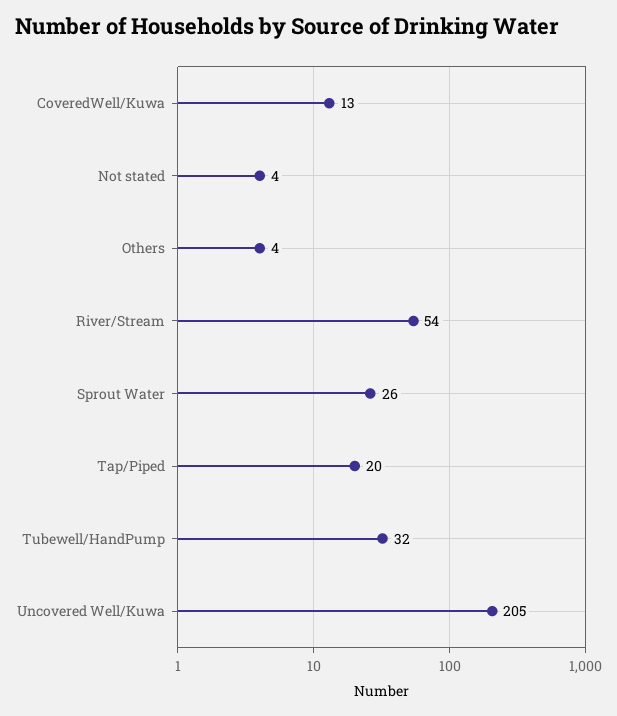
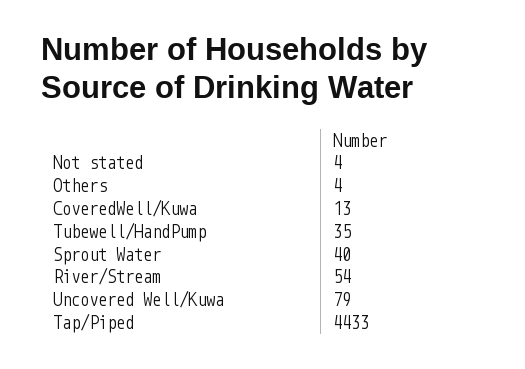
  {
    "CoveredWell/Kuwa": 13,
    "Not stated": 4,
    "Others": 4,
    "River/Stream": 54,
-   "Sprout Water": 26,
+   "Sprout Water": 40,
-   "Tap/Piped": 20,
+   "Tap/Piped": 4433,
-   "Tubewell/HandPump": 32,
+   "Tubewell/HandPump": 35,
-   "Uncovered Well/Kuwa": 205
+   "Uncovered Well/Kuwa": 79
  }

